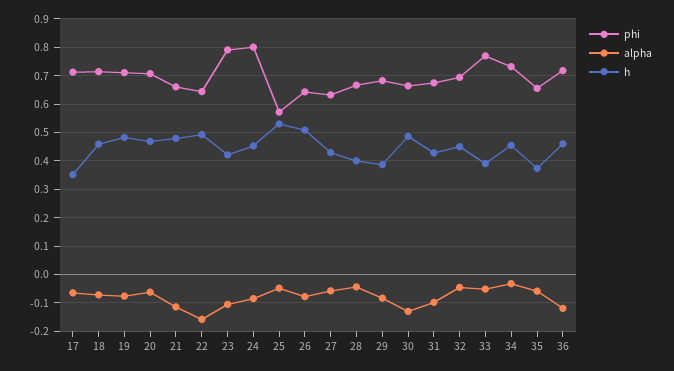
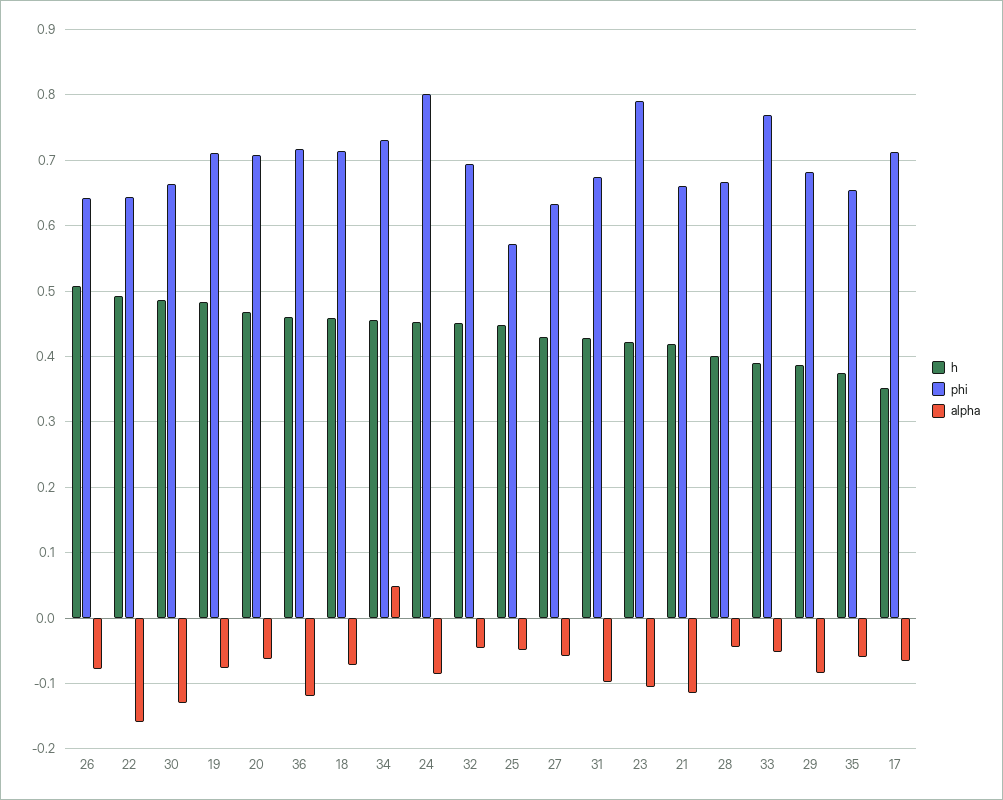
  {
    "phi": {
      "17": 0.71,
      "18": 0.71,
      "19": 0.71,
      "20": 0.71,
      "21": 0.66,
      "22": 0.64,
      "23": 0.79,
      "24": 0.8,
      "25": 0.57,
      "26": 0.64,
      "27": 0.63,
      "28": 0.67,
      "29": 0.68,
      "30": 0.66,
      "31": 0.68,
      "32": 0.69,
      "33": 0.77,
      "34": 0.73,
      "35": 0.66,
      "36": 0.72
    },
    "alpha": {
      "17": -0.06,
      "18": -0.07,
      "19": -0.08,
      "20": -0.06,
      "21": -0.11,
      "22": -0.16,
      "23": -0.11,
      "24": -0.08,
      "25": -0.05,
      "26": -0.08,
      "27": -0.06,
      "28": -0.04,
      "29": -0.08,
      "30": -0.13,
      "31": -0.1,
      "32": -0.05,
      "33": -0.05,
-     "34": -0.025,
+     "34": 0.05,
      "35": -0.06,
      "36": -0.12
    },
    "h": {
      "17": 0.35,
      "18": 0.46,
      "19": 0.48,
      "20": 0.47,
-     "21": 0.475,
+     "21": 0.42,
      "22": 0.49,
      "23": 0.42,
      "24": 0.45,
-     "25": 0.525,
+     "25": 0.45,
      "26": 0.51,
      "27": 0.43,
      "28": 0.4,
      "29": 0.39,
      "30": 0.49,
      "31": 0.43,
      "32": 0.45,
      "33": 0.39,
      "34": 0.46,
      "35": 0.37,
      "36": 0.46
    }
  }

